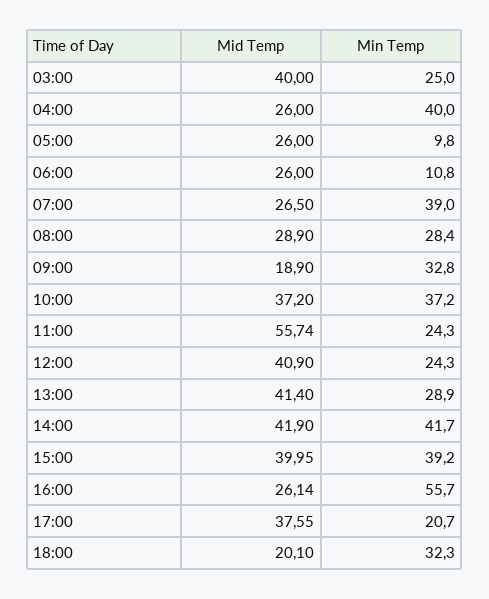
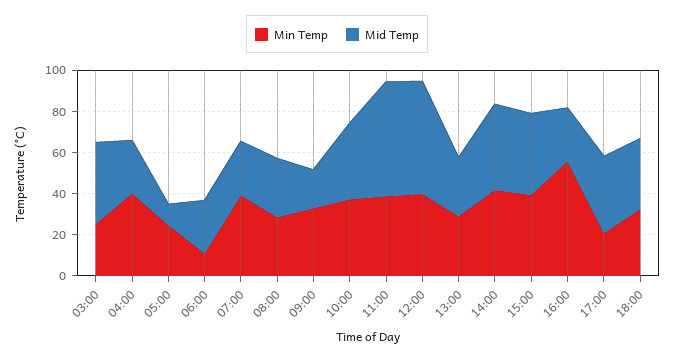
  {
    "Mid Temp": {
      "03:00": 40,
      "04:00": 26,
-     "05:00": 26,
+     "05:00": 10,
      "06:00": 26,
      "07:00": 26.5,
      "08:00": 28.9,
      "09:00": 18.9,
      "10:00": 37.2,
      "11:00": 55.74,
-     "12:00": 40.9,
+     "12:00": 55,
-     "13:00": 41.4,
+     "13:00": 30,
      "14:00": 41.9,
      "15:00": 39.95,
      "16:00": 26.14,
      "17:00": 37.55,
-     "18:00": 20.1
+     "18:00": 35
    },
    "Min Temp": {
      "03:00": 25,
      "04:00": 40,
-     "05:00": 9.8,
+     "05:00": 25,
      "06:00": 10.8,
      "07:00": 39,
      "08:00": 28.4,
      "09:00": 32.8,
      "10:00": 37.2,
-     "11:00": 24.3,
+     "11:00": 40,
-     "12:00": 24.3,
+     "12:00": 40,
      "13:00": 28.9,
      "14:00": 41.7,
      "15:00": 39.2,
      "16:00": 55.7,
      "17:00": 20.7,
      "18:00": 32.3
    }
  }

